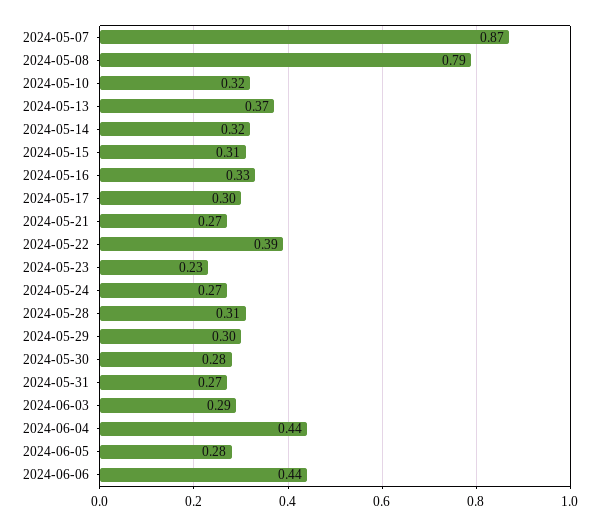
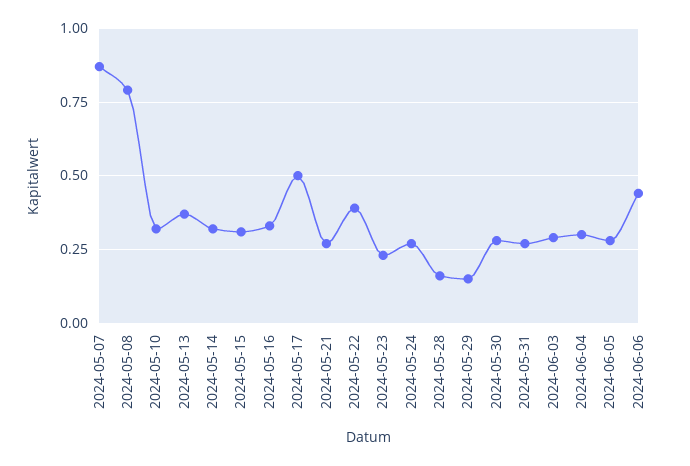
  {
    "2024-05-07": 0.87,
    "2024-05-08": 0.79,
    "2024-05-10": 0.32,
    "2024-05-13": 0.37,
    "2024-05-14": 0.32,
    "2024-05-15": 0.31,
    "2024-05-16": 0.33,
-   "2024-05-17": 0.3,
+   "2024-05-17": 0.5,
    "2024-05-21": 0.27,
    "2024-05-22": 0.39,
    "2024-05-23": 0.23,
    "2024-05-24": 0.27,
-   "2024-05-28": 0.31,
+   "2024-05-28": 0.15,
-   "2024-05-29": 0.3,
+   "2024-05-29": 0.15,
    "2024-05-30": 0.28,
    "2024-05-31": 0.27,
    "2024-06-03": 0.29,
-   "2024-06-04": 0.44,
+   "2024-06-04": 0.3,
    "2024-06-05": 0.28,
    "2024-06-06": 0.44
  }

